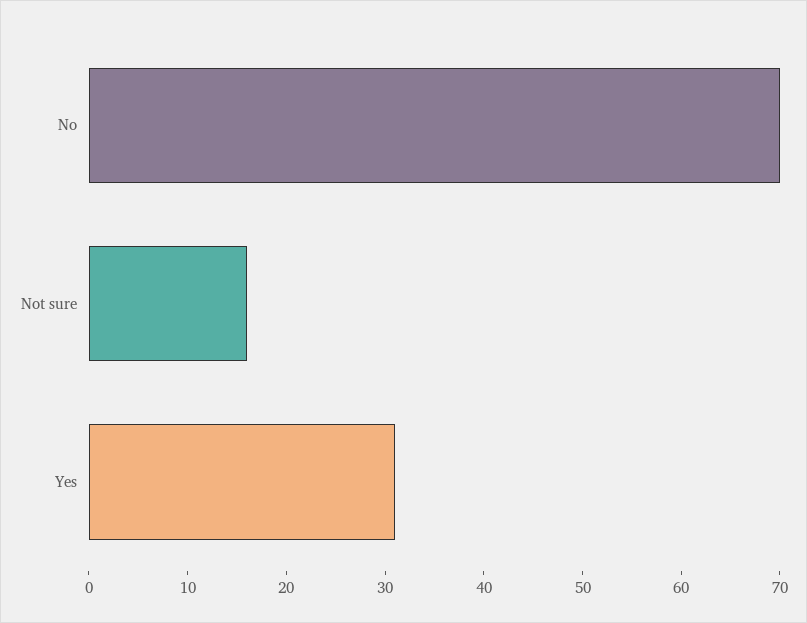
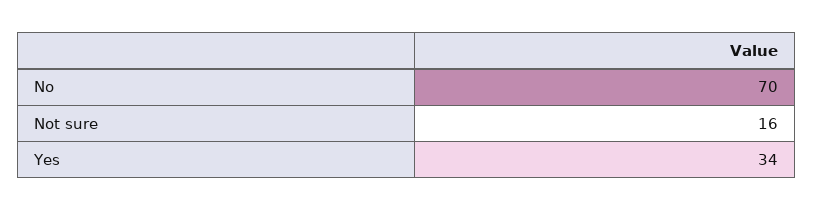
  {
    "No": 70,
    "Not sure": 16,
-   "Yes": 31
+   "Yes": 34
  }

